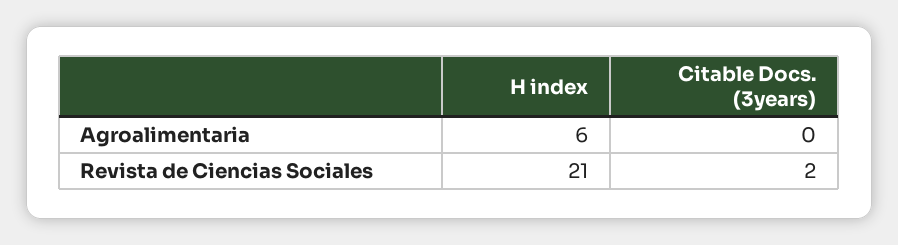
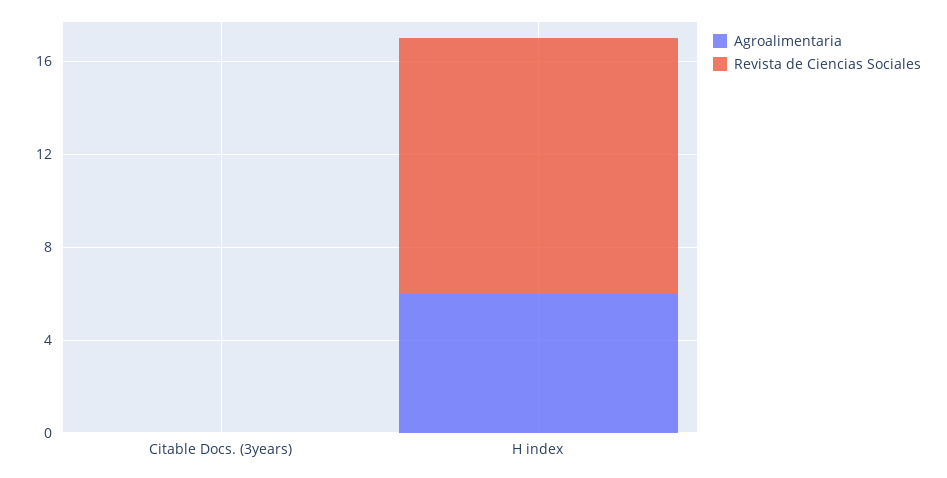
  {
    "Agroalimentaria": {
      "H index": 6,
      "Citable Docs. (3years)": 0
    },
    "Revista de Ciencias Sociales": {
-     "H index": 21,
+     "H index": 11,
-     "Citable Docs. (3years)": 2
+     "Citable Docs. (3years)": 0
    }
  }

